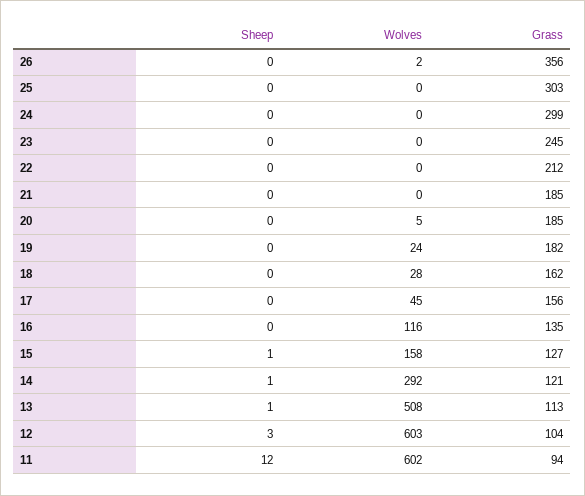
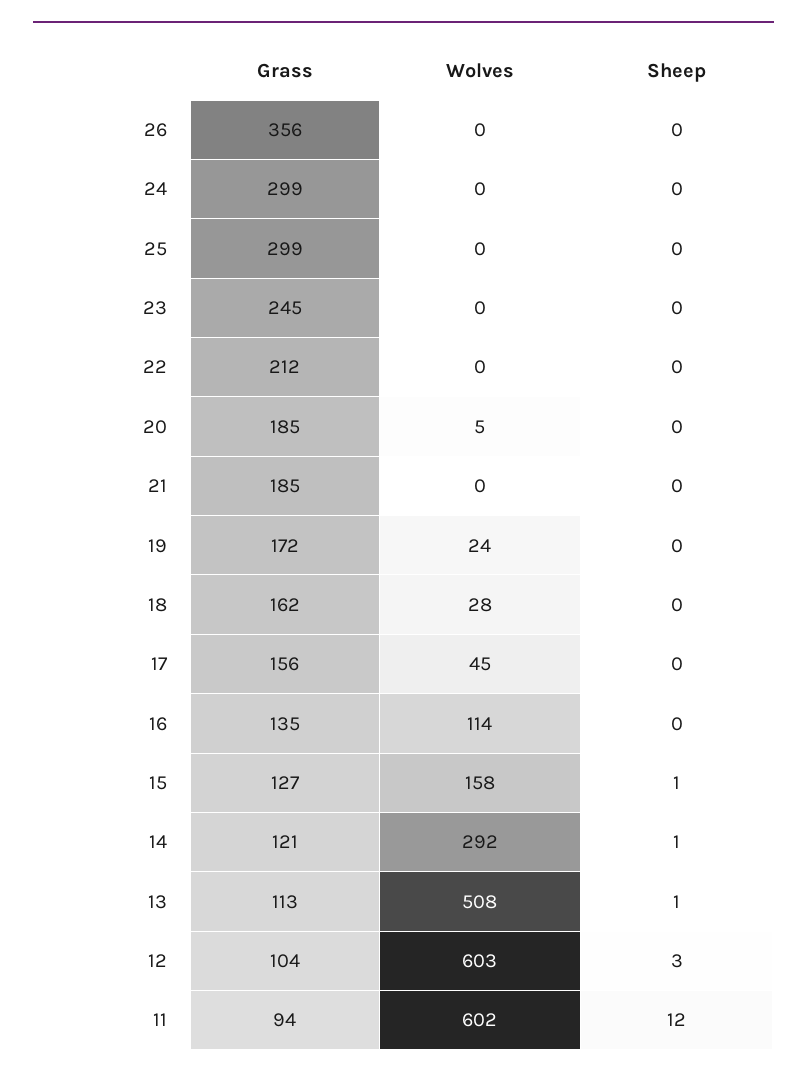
  {
    "Sheep": {
      "26": 0,
      "25": 0,
      "24": 0,
      "23": 0,
      "22": 0,
      "21": 0,
      "20": 0,
      "19": 0,
      "18": 0,
      "17": 0,
      "16": 0,
      "15": 1,
      "14": 1,
      "13": 1,
      "12": 3,
      "11": 12
    },
    "Wolves": {
-     "26": 2,
+     "26": 0,
      "25": 0,
      "24": 0,
      "23": 0,
      "22": 0,
      "21": 0,
      "20": 5,
      "19": 24,
      "18": 28,
      "17": 45,
-     "16": 116,
+     "16": 114,
      "15": 158,
      "14": 292,
      "13": 508,
      "12": 603,
      "11": 602
    },
    "Grass": {
      "26": 356,
-     "25": 303,
+     "25": 299,
      "24": 299,
      "23": 245,
      "22": 212,
      "21": 185,
      "20": 185,
-     "19": 182,
+     "19": 172,
      "18": 162,
      "17": 156,
      "16": 135,
      "15": 127,
      "14": 121,
      "13": 113,
      "12": 104,
      "11": 94
    }
  }

